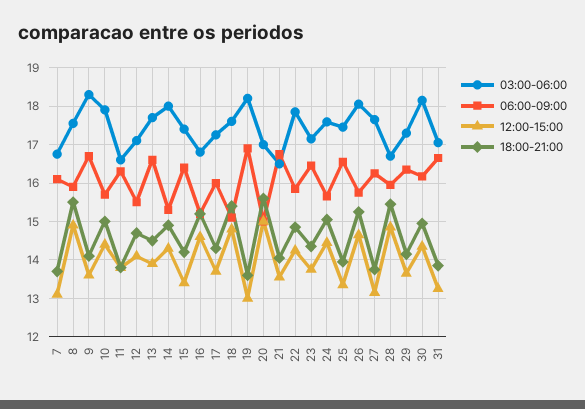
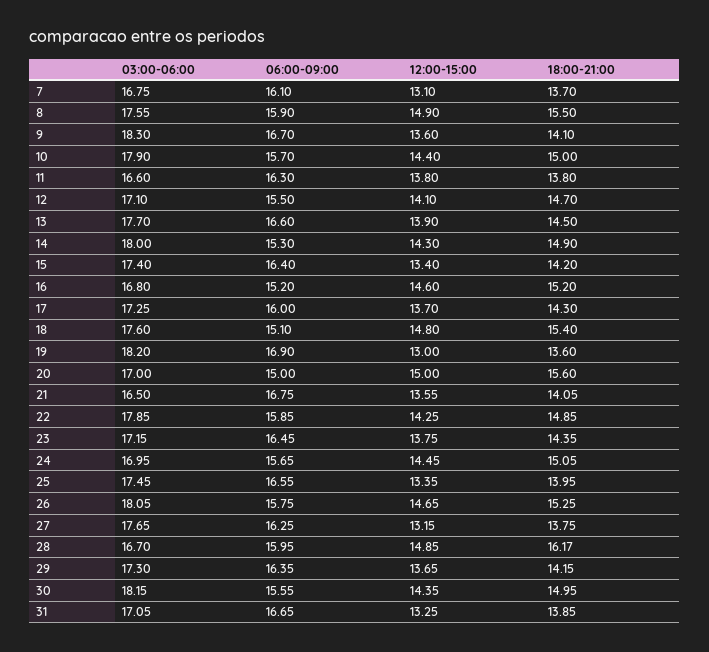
  {
    "03:00-06:00": {
      "7": 16.75,
      "8": 17.55,
      "9": 18.3,
      "10": 17.9,
      "11": 16.6,
      "12": 17.1,
      "13": 17.7,
      "14": 18,
      "15": 17.4,
      "16": 16.8,
      "17": 17.25,
      "18": 17.6,
      "19": 18.2,
      "20": 17,
      "21": 16.5,
      "22": 17.85,
      "23": 17.15,
-     "24": 17.6,
+     "24": 16.95,
      "25": 17.45,
      "26": 18.05,
      "27": 17.65,
      "28": 16.7,
      "29": 17.3,
      "30": 18.15,
      "31": 17.05
    },
    "06:00-09:00": {
      "7": 16.1,
      "8": 15.9,
      "9": 16.7,
      "10": 15.7,
      "11": 16.3,
      "12": 15.5,
      "13": 16.6,
      "14": 15.3,
      "15": 16.4,
      "16": 15.2,
      "17": 16,
      "18": 15.1,
      "19": 16.9,
      "20": 15,
      "21": 16.75,
      "22": 15.85,
      "23": 16.45,
      "24": 15.65,
      "25": 16.55,
      "26": 15.75,
      "27": 16.25,
      "28": 15.95,
      "29": 16.35,
-     "30": 16.2,
+     "30": 15.55,
      "31": 16.65
    },
    "12:00-15:00": {
      "7": 13.1,
      "8": 14.9,
      "9": 13.6,
      "10": 14.4,
      "11": 13.8,
      "12": 14.1,
      "13": 13.9,
      "14": 14.3,
      "15": 13.4,
      "16": 14.6,
      "17": 13.7,
      "18": 14.8,
      "19": 13,
      "20": 15,
      "21": 13.55,
      "22": 14.25,
      "23": 13.75,
      "24": 14.45,
      "25": 13.35,
      "26": 14.65,
      "27": 13.15,
      "28": 14.85,
      "29": 13.65,
      "30": 14.35,
      "31": 13.25
    },
    "18:00-21:00": {
      "7": 13.7,
      "8": 15.5,
      "9": 14.1,
      "10": 15,
      "11": 13.8,
      "12": 14.7,
      "13": 14.5,
      "14": 14.9,
      "15": 14.2,
      "16": 15.2,
      "17": 14.3,
      "18": 15.4,
      "19": 13.6,
      "20": 15.6,
      "21": 14.05,
      "22": 14.85,
      "23": 14.35,
      "24": 15.05,
      "25": 13.95,
      "26": 15.25,
      "27": 13.75,
-     "28": 15.4,
+     "28": 16.17,
      "29": 14.15,
      "30": 14.95,
      "31": 13.85
    }
  }

